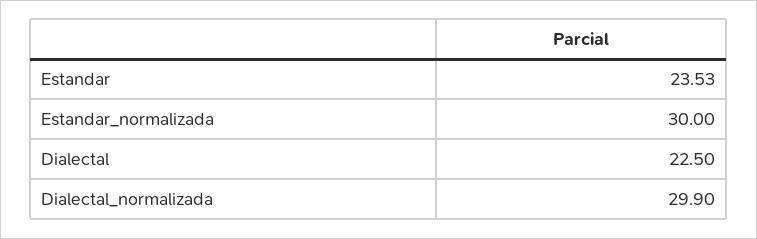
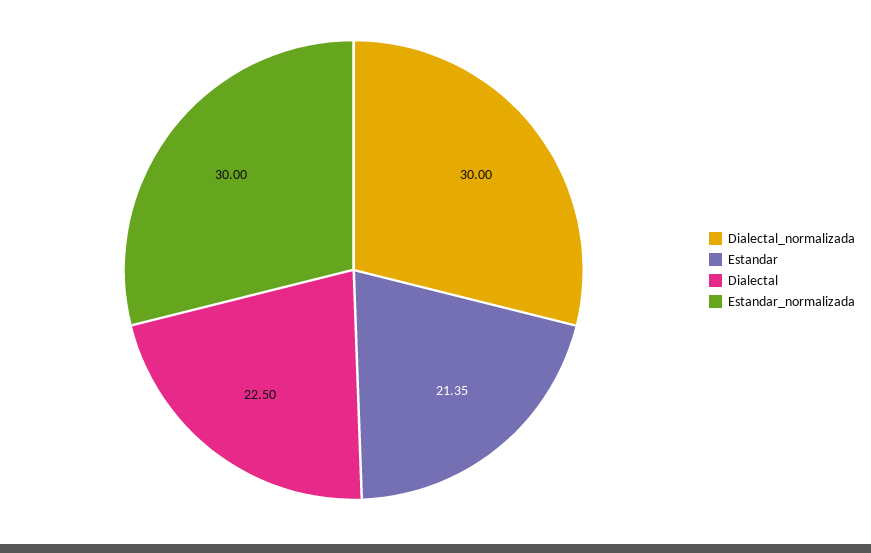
  {
-   "Estandar": 23.53,
+   "Estandar": 21.35,
    "Estandar_normalizada": 30,
    "Dialectal": 22.5,
-   "Dialectal_normalizada": 29.9
+   "Dialectal_normalizada": 30
  }

